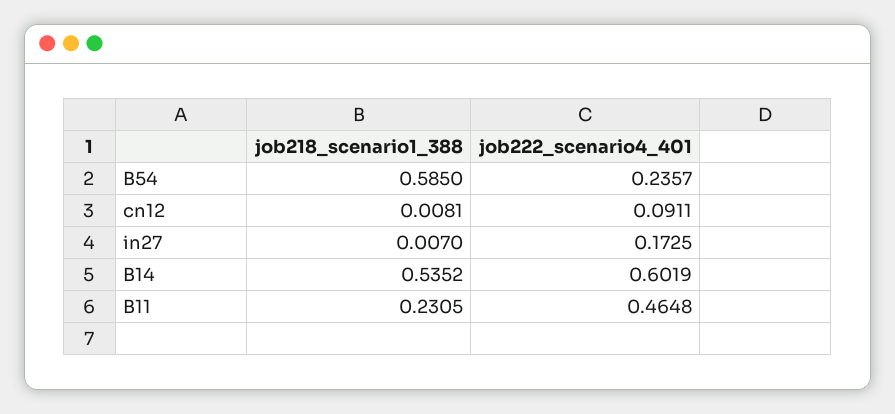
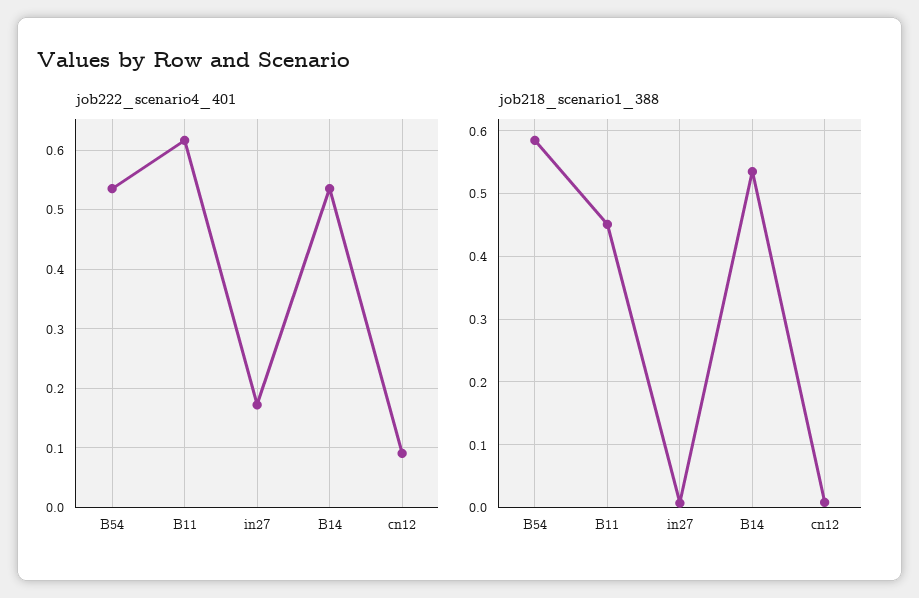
  {
    "job218_scenario1_388": {
      "B54": 0.585,
      "cn12": 0.0081,
      "in27": 0.007,
      "B14": 0.5352,
-     "B11": 0.2305
+     "B11": 0.45
    },
    "job222_scenario4_401": {
-     "B54": 0.2357,
+     "B54": 0.54,
      "cn12": 0.0911,
      "in27": 0.1725,
-     "B14": 0.6019,
+     "B14": 0.54,
-     "B11": 0.4648
+     "B11": 0.62
    }
  }

